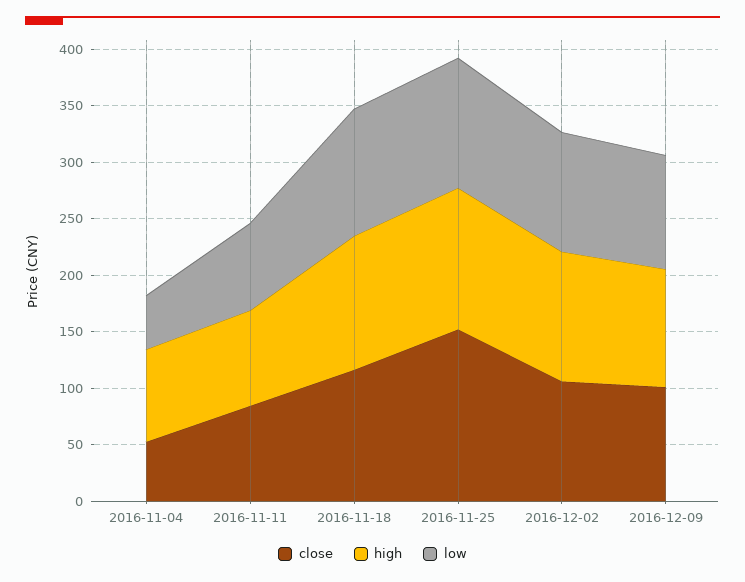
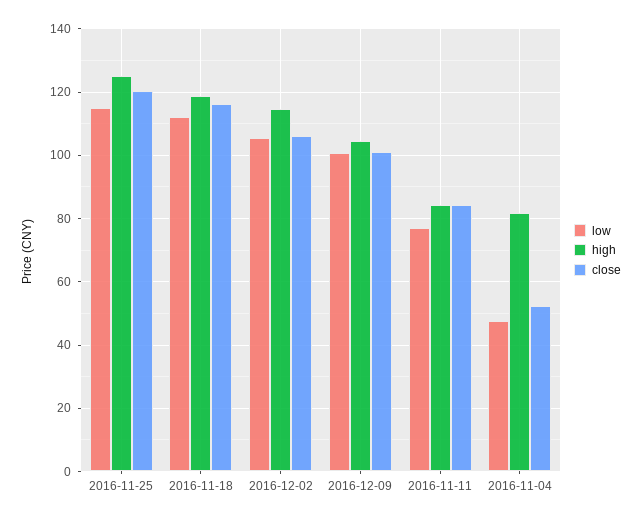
  {
    "close": {
      "2016-11-04": 52,
      "2016-11-11": 84,
      "2016-11-18": 116,
-     "2016-11-25": 150,
+     "2016-11-25": 120,
      "2016-12-02": 106,
      "2016-12-09": 102
    },
    "high": {
      "2016-11-04": 82,
      "2016-11-11": 84,
      "2016-11-18": 118,
      "2016-11-25": 126,
      "2016-12-02": 114,
      "2016-12-09": 104
    },
    "low": {
      "2016-11-04": 48,
      "2016-11-11": 78,
      "2016-11-18": 112,
      "2016-11-25": 114,
      "2016-12-02": 106,
      "2016-12-09": 100
    }
  }

